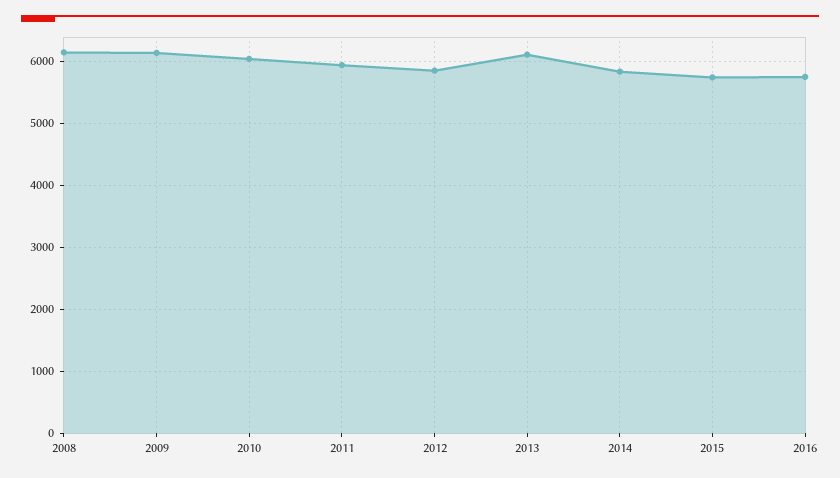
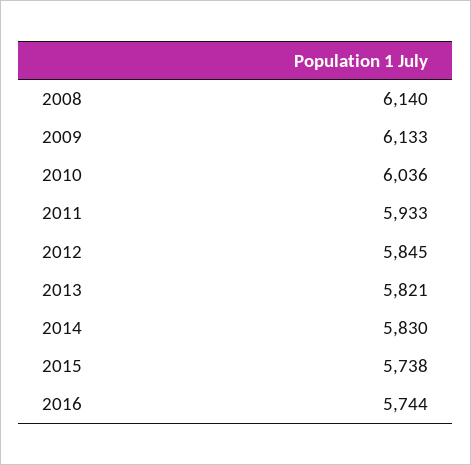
  {
    "2008": 6140,
    "2009": 6133,
    "2010": 6036,
    "2011": 5933,
    "2012": 5845,
-   "2013": 6100,
+   "2013": 5821,
    "2014": 5830,
    "2015": 5738,
    "2016": 5744
  }

